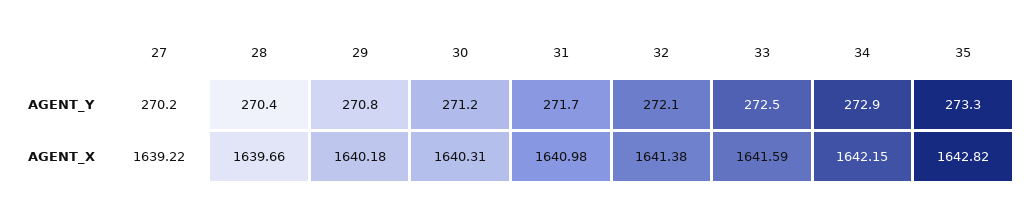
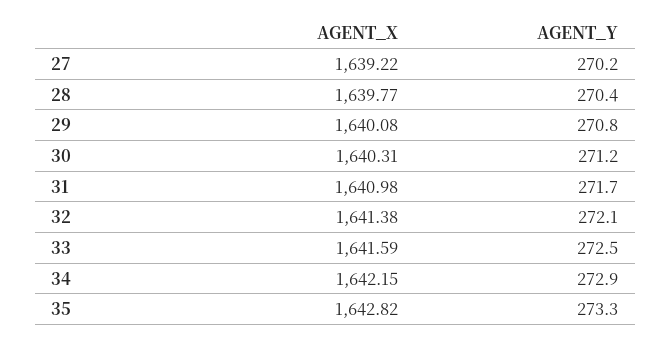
  {
    "27": {
      "AGENT_Y": 270.2,
      "AGENT_X": 1639.22
    },
    "28": {
      "AGENT_Y": 270.4,
-     "AGENT_X": 1639.66
+     "AGENT_X": 1639.77
    },
    "29": {
      "AGENT_Y": 270.8,
-     "AGENT_X": 1640.18
+     "AGENT_X": 1640.08
    },
    "30": {
      "AGENT_Y": 271.2,
      "AGENT_X": 1640.31
    },
    "31": {
      "AGENT_Y": 271.7,
      "AGENT_X": 1640.98
    },
    "32": {
      "AGENT_Y": 272.1,
      "AGENT_X": 1641.38
    },
    "33": {
      "AGENT_Y": 272.5,
      "AGENT_X": 1641.59
    },
    "34": {
      "AGENT_Y": 272.9,
      "AGENT_X": 1642.15
    },
    "35": {
      "AGENT_Y": 273.3,
      "AGENT_X": 1642.82
    }
  }

